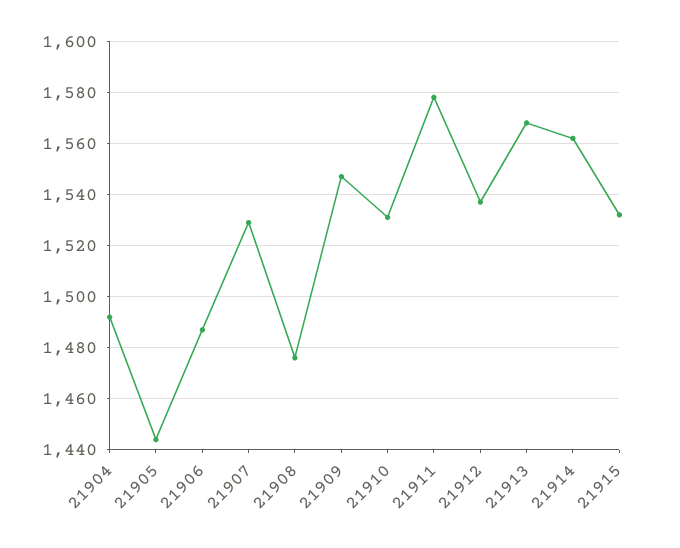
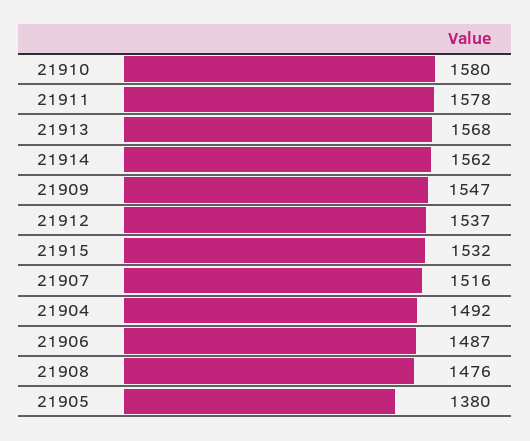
  {
    "21904": 1492,
-   "21905": 1445,
+   "21905": 1380,
    "21906": 1487,
-   "21907": 1530,
+   "21907": 1516,
    "21908": 1476,
    "21909": 1547,
-   "21910": 1530,
+   "21910": 1580,
    "21911": 1578,
    "21912": 1537,
    "21913": 1568,
    "21914": 1562,
    "21915": 1532
  }

